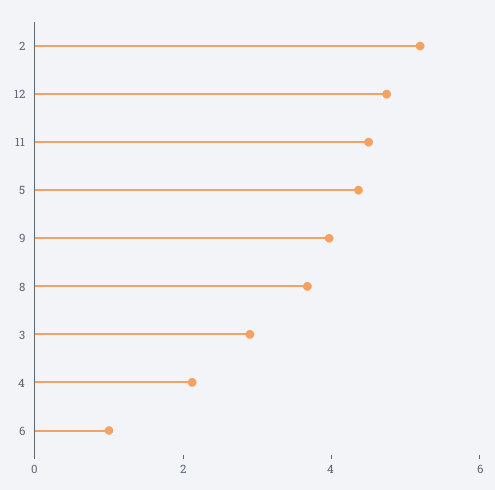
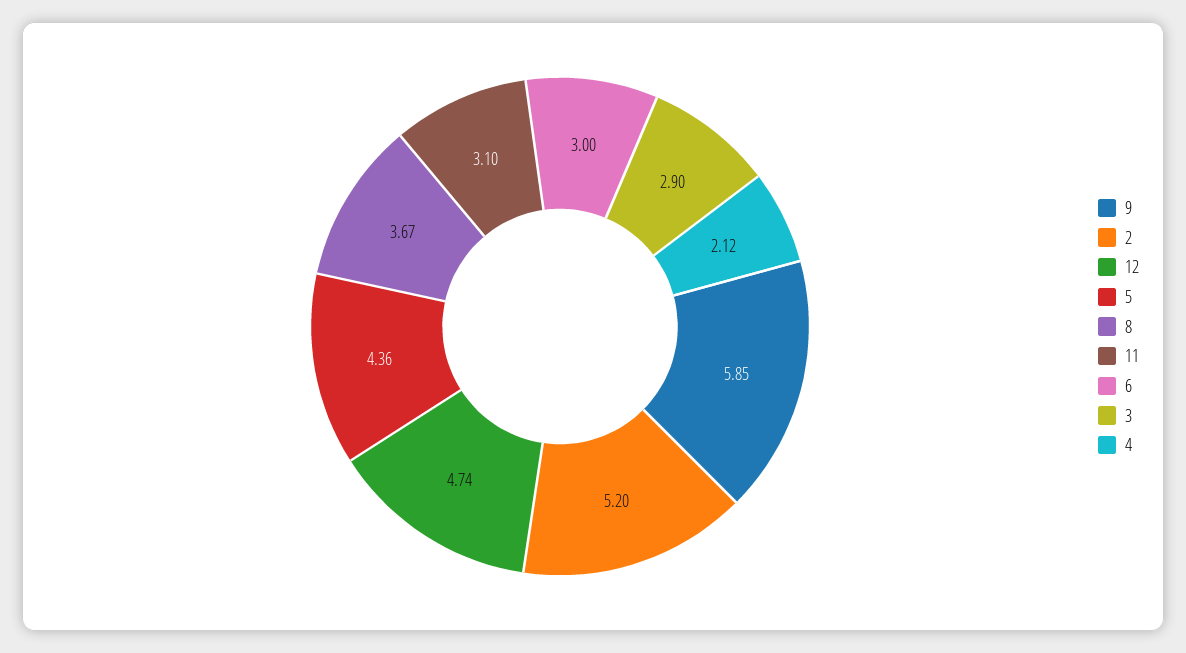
  {
    "2": 5.2,
    "12": 4.74,
-   "11": 4.5,
+   "11": 3.1,
    "5": 4.36,
-   "9": 4,
+   "9": 5.85,
    "8": 3.67,
    "3": 2.9,
    "4": 2.12,
-   "6": 1
+   "6": 3
  }

